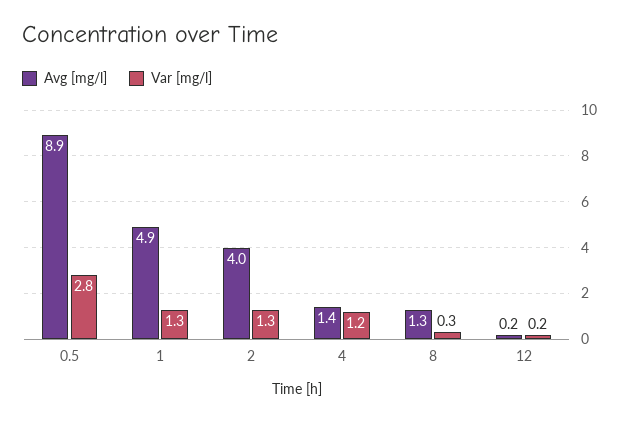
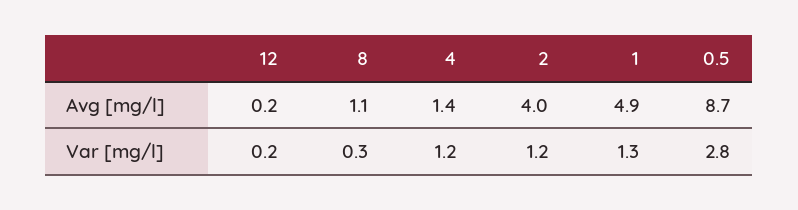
  {
    "Avg [mg/l]": {
-     "0.5": 8.9,
+     "0.5": 8.7,
      "1": 4.9,
      "2": 4,
      "4": 1.4,
-     "8": 1.3,
+     "8": 1.1,
      "12": 0.2
    },
    "Var [mg/l]": {
      "0.5": 2.8,
      "1": 1.3,
-     "2": 1.3,
+     "2": 1.2,
      "4": 1.2,
      "8": 0.3,
      "12": 0.2
    }
  }

